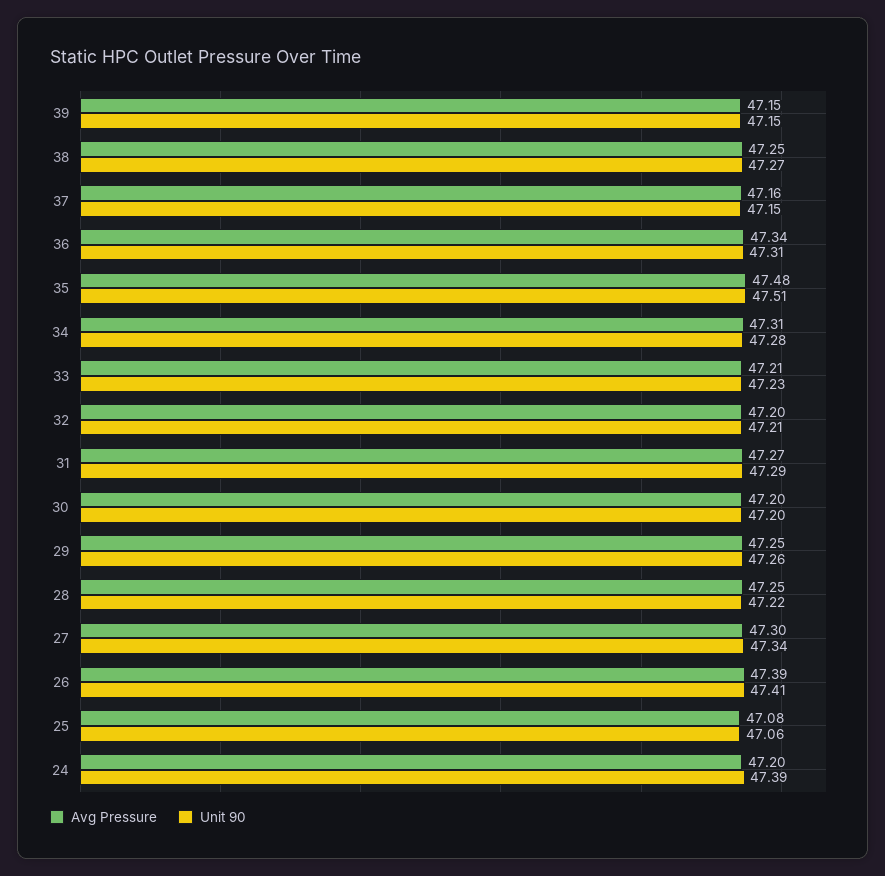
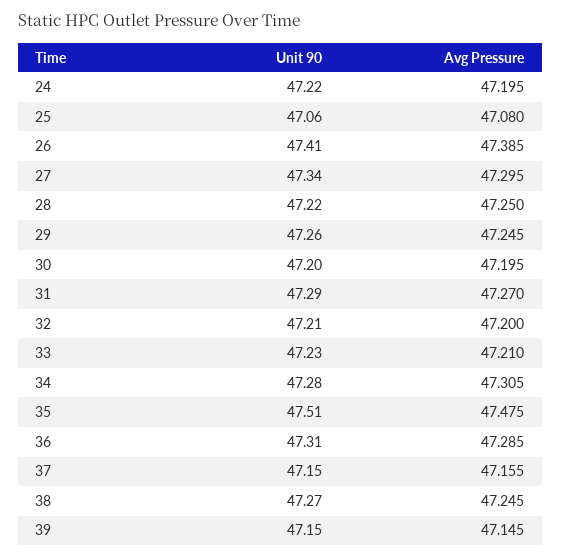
  {
    "Avg Pressure": {
      "39": 47.145,
      "38": 47.245,
      "37": 47.155,
-     "36": 47.34,
+     "36": 47.285,
      "35": 47.475,
      "34": 47.305,
      "33": 47.21,
      "32": 47.2,
      "31": 47.27,
      "30": 47.195,
      "29": 47.245,
      "28": 47.25,
      "27": 47.295,
      "26": 47.385,
      "25": 47.08,
      "24": 47.195
    },
    "Unit 90": {
      "39": 47.15,
      "38": 47.27,
      "37": 47.15,
      "36": 47.31,
      "35": 47.51,
      "34": 47.28,
      "33": 47.23,
      "32": 47.21,
      "31": 47.29,
      "30": 47.2,
      "29": 47.26,
      "28": 47.22,
      "27": 47.34,
      "26": 47.41,
      "25": 47.06,
-     "24": 47.39
+     "24": 47.22
    }
  }

